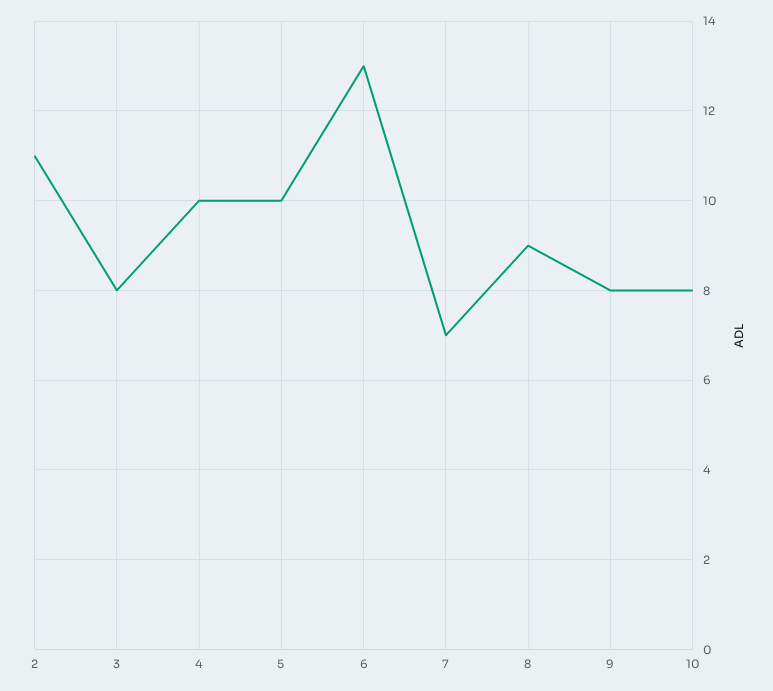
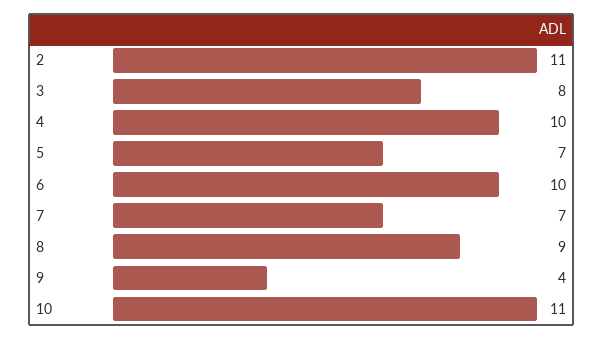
  {
    "2": 11,
    "3": 8,
    "4": 10,
-   "5": 10,
+   "5": 7,
-   "6": 13,
+   "6": 10,
    "7": 7,
    "8": 9,
-   "9": 8,
+   "9": 4,
-   "10": 8
+   "10": 11
  }

